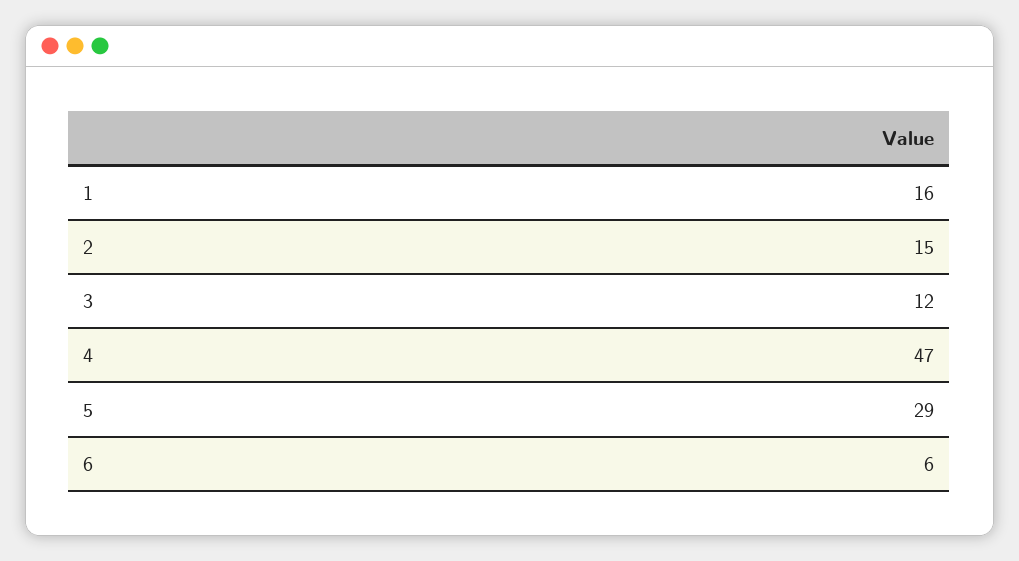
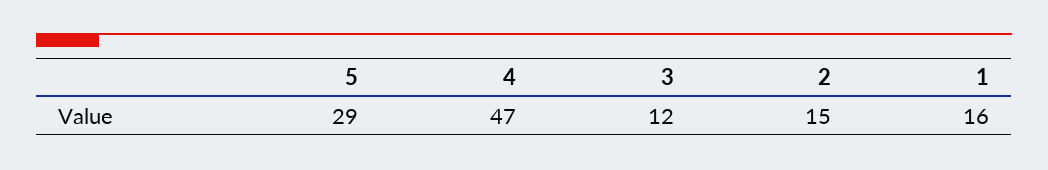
  {
    "1": 16,
    "2": 15,
    "3": 12,
    "4": 47,
-   "5": 29,
+   "5": 29
-   "6": 6
  }

